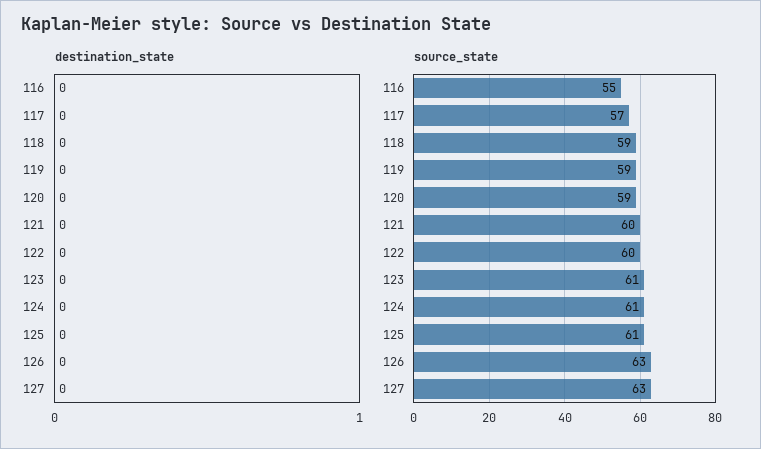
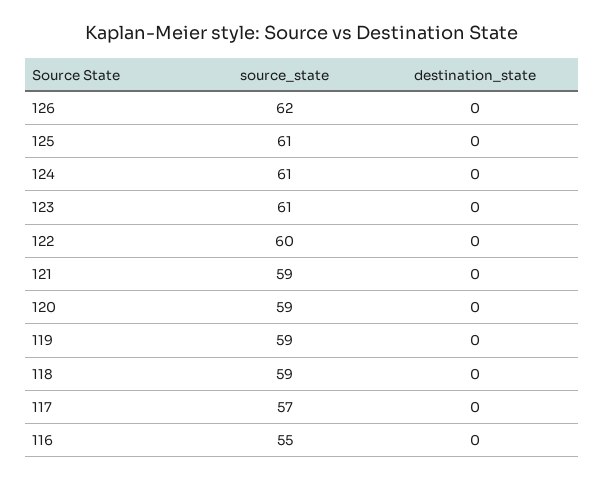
  {
    "destination_state": {
      "116": 0,
      "117": 0,
      "118": 0,
      "119": 0,
      "120": 0,
      "121": 0,
      "122": 0,
      "123": 0,
      "124": 0,
      "125": 0,
-     "126": 0,
+     "126": 0
-     "127": 0
    },
    "source_state": {
      "116": 55,
      "117": 57,
      "118": 59,
      "119": 59,
      "120": 59,
-     "121": 60,
+     "121": 59,
      "122": 60,
      "123": 61,
      "124": 61,
      "125": 61,
-     "126": 63,
+     "126": 62
-     "127": 63
    }
  }

